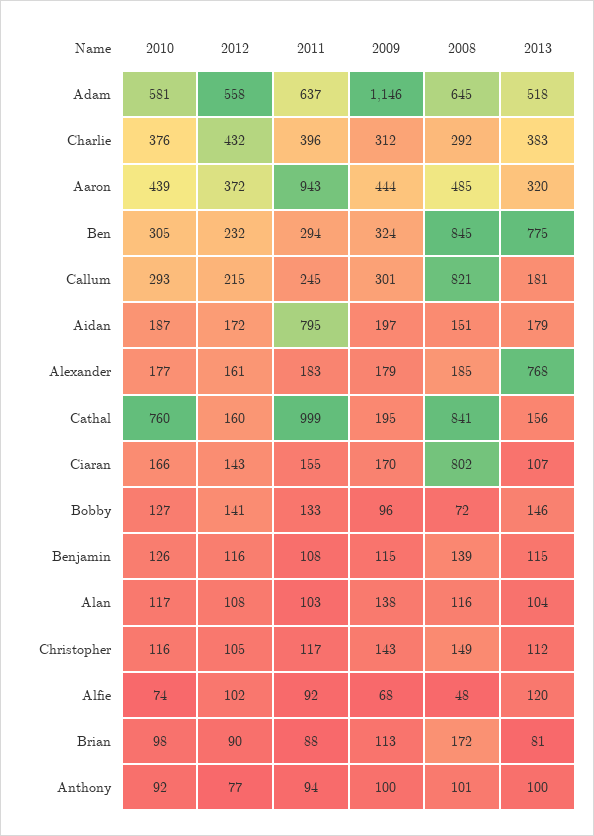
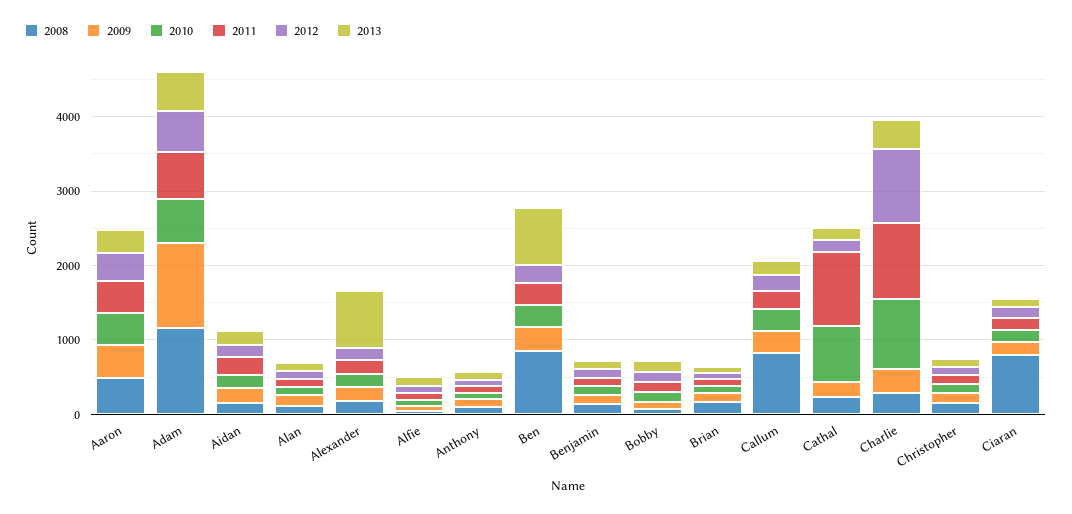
  {
    "2010": {
      "Adam": 581,
-     "Charlie": 376,
+     "Charlie": 1000,
      "Aaron": 439,
      "Ben": 305,
      "Callum": 293,
      "Aidan": 187,
      "Alexander": 177,
      "Cathal": 760,
      "Ciaran": 166,
      "Bobby": 127,
      "Benjamin": 126,
      "Alan": 117,
      "Christopher": 116,
      "Alfie": 74,
      "Brian": 98,
      "Anthony": 92
    },
    "2012": {
      "Adam": 558,
-     "Charlie": 432,
+     "Charlie": 1000,
      "Aaron": 372,
      "Ben": 232,
      "Callum": 215,
      "Aidan": 172,
      "Alexander": 161,
      "Cathal": 160,
      "Ciaran": 143,
      "Bobby": 141,
      "Benjamin": 116,
      "Alan": 108,
      "Christopher": 105,
      "Alfie": 102,
      "Brian": 90,
      "Anthony": 77
    },
    "2011": {
      "Adam": 637,
-     "Charlie": 396,
+     "Charlie": 1000,
-     "Aaron": 943,
+     "Aaron": 400,
      "Ben": 294,
      "Callum": 245,
-     "Aidan": 795,
+     "Aidan": 200,
      "Alexander": 183,
      "Cathal": 999,
      "Ciaran": 155,
      "Bobby": 133,
      "Benjamin": 108,
      "Alan": 103,
      "Christopher": 117,
      "Alfie": 92,
      "Brian": 88,
      "Anthony": 94
    },
    "2009": {
      "Adam": 1146,
      "Charlie": 312,
      "Aaron": 444,
      "Ben": 324,
      "Callum": 301,
      "Aidan": 197,
      "Alexander": 179,
      "Cathal": 195,
      "Ciaran": 170,
      "Bobby": 96,
      "Benjamin": 115,
      "Alan": 138,
      "Christopher": 143,
      "Alfie": 68,
      "Brian": 113,
      "Anthony": 100
    },
    "2008": {
-     "Adam": 645,
+     "Adam": 1200,
      "Charlie": 292,
      "Aaron": 485,
      "Ben": 845,
      "Callum": 821,
      "Aidan": 151,
      "Alexander": 185,
-     "Cathal": 841,
+     "Cathal": 200,
      "Ciaran": 802,
      "Bobby": 72,
      "Benjamin": 139,
      "Alan": 116,
      "Christopher": 149,
      "Alfie": 48,
      "Brian": 172,
      "Anthony": 101
    },
    "2013": {
      "Adam": 518,
      "Charlie": 383,
      "Aaron": 320,
      "Ben": 775,
      "Callum": 181,
      "Aidan": 179,
      "Alexander": 768,
      "Cathal": 156,
      "Ciaran": 107,
      "Bobby": 146,
      "Benjamin": 115,
      "Alan": 104,
      "Christopher": 112,
      "Alfie": 120,
      "Brian": 81,
      "Anthony": 100
    }
  }

